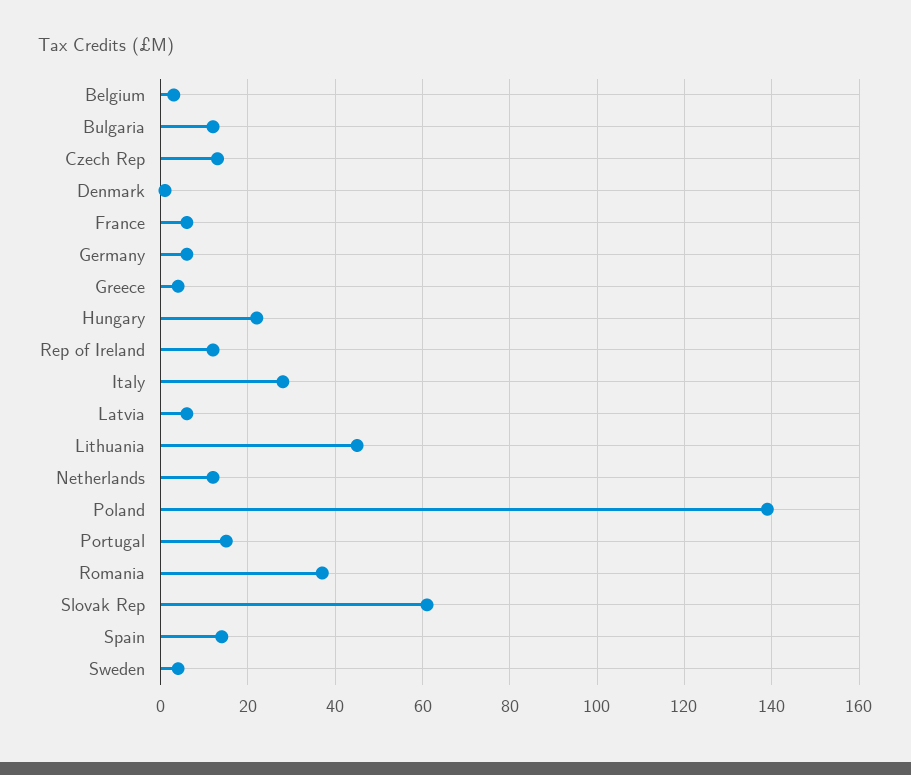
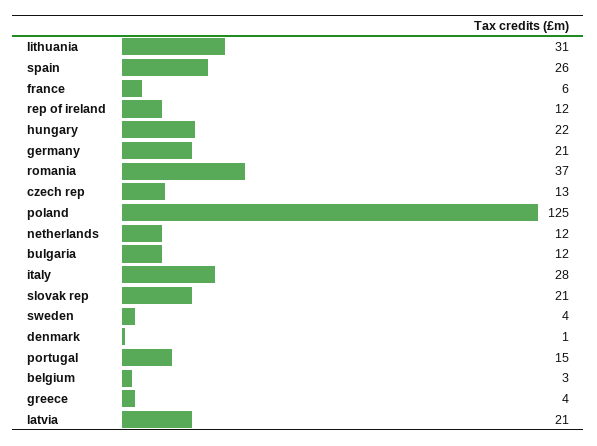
  {
    "Belgium": 3,
    "Bulgaria": 12,
    "Czech Rep": 13,
    "Denmark": 1,
    "France": 6,
-   "Germany": 5,
+   "Germany": 21,
    "Greece": 4,
    "Hungary": 22,
    "Rep of Ireland": 12,
    "Italy": 28,
-   "Latvia": 5,
+   "Latvia": 21,
-   "Lithuania": 45,
+   "Lithuania": 31,
    "Netherlands": 12,
-   "Poland": 140,
+   "Poland": 125,
    "Portugal": 15,
    "Romania": 37,
-   "Slovak Rep": 60,
+   "Slovak Rep": 21,
-   "Spain": 15,
+   "Spain": 26,
    "Sweden": 4
  }

